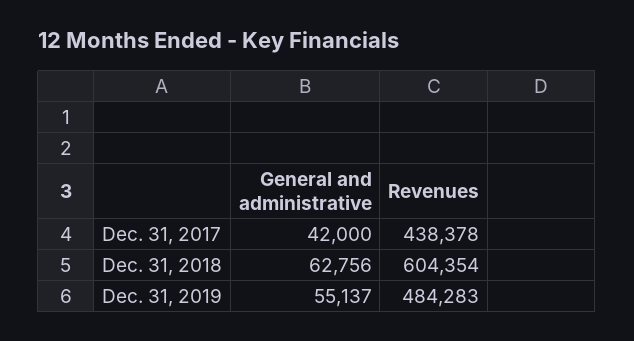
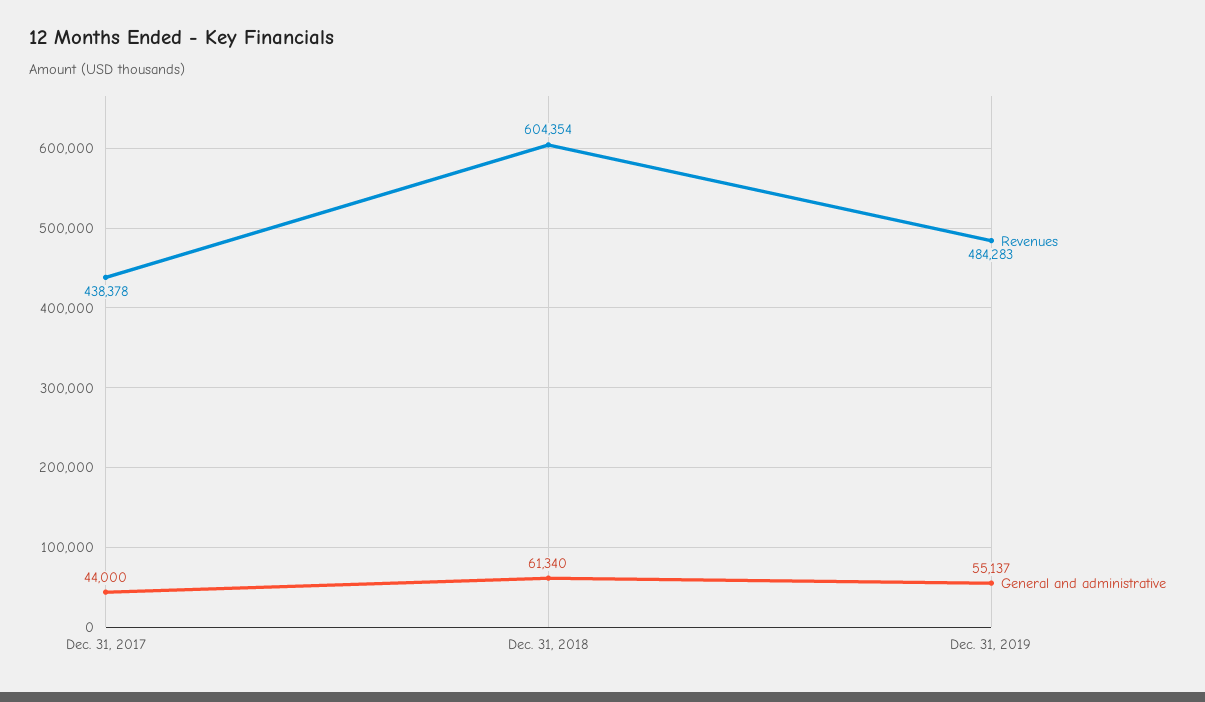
  {
    "General and administrative": {
-     "Dec. 31, 2017": 42000,
+     "Dec. 31, 2017": 44000,
-     "Dec. 31, 2018": 62756,
+     "Dec. 31, 2018": 61340,
      "Dec. 31, 2019": 55137
    },
    "Revenues": {
      "Dec. 31, 2017": 438378,
      "Dec. 31, 2018": 604354,
      "Dec. 31, 2019": 484283
    }
  }

